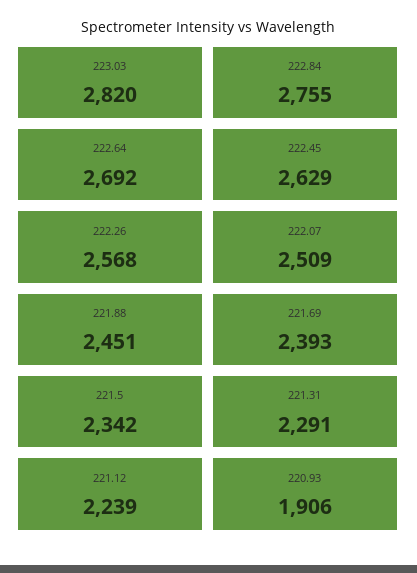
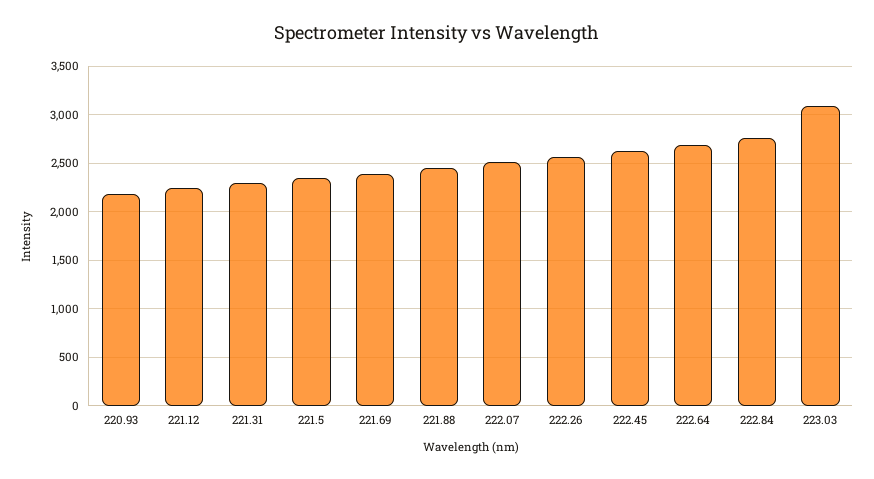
  {
-   "223.03": 2820,
+   "223.03": 3100,
    "222.84": 2755,
    "222.64": 2692,
    "222.45": 2629,
    "222.26": 2568,
    "222.07": 2509,
    "221.88": 2451,
    "221.69": 2393,
    "221.5": 2342,
    "221.31": 2291,
    "221.12": 2239,
-   "220.93": 1906
+   "220.93": 2200
  }

